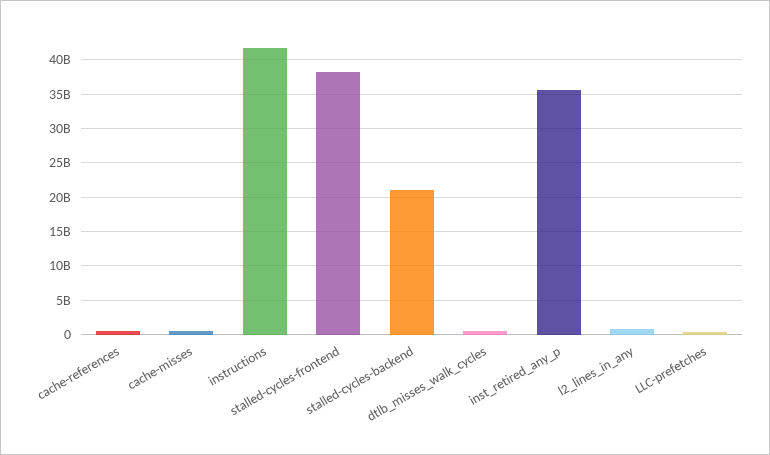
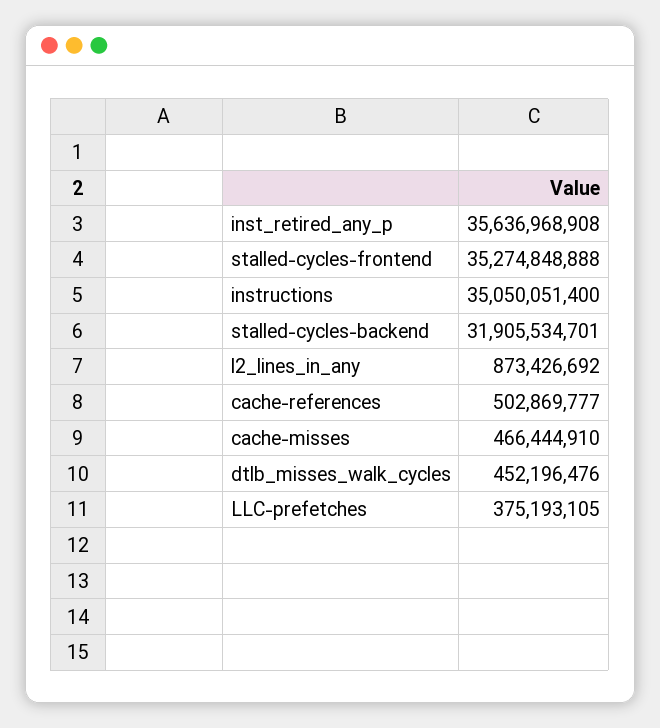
  {
    "cache-references": 502869777,
    "cache-misses": 466444910,
-   "instructions": 42000000000,
+   "instructions": 35050051400,
-   "stalled-cycles-frontend": 38000000000,
+   "stalled-cycles-frontend": 35274848888,
-   "stalled-cycles-backend": 21000000000,
+   "stalled-cycles-backend": 31905534701,
    "dtlb_misses_walk_cycles": 452196476,
    "inst_retired_any_p": 35636968908,
    "l2_lines_in_any": 873426692,
    "LLC-prefetches": 375193105
  }

